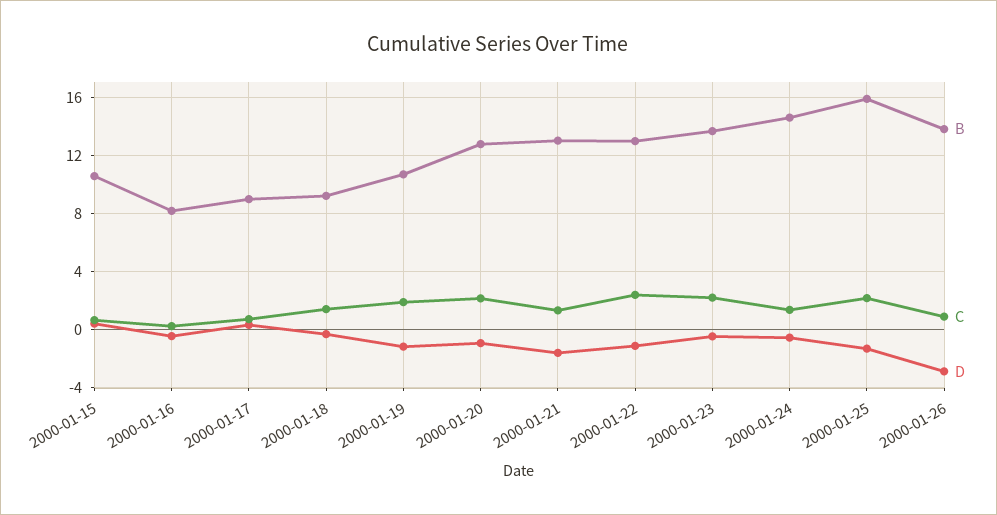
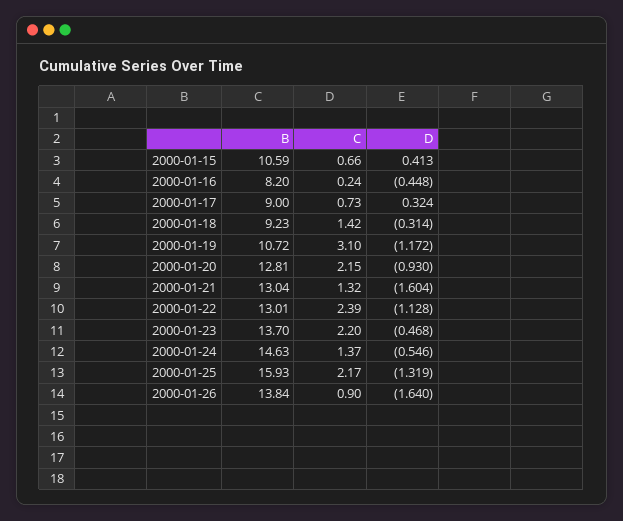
  {
    "B": {
      "2000-01-15": 10.59,
      "2000-01-16": 8.2,
      "2000-01-17": 9,
      "2000-01-18": 9.23,
      "2000-01-19": 10.72,
      "2000-01-20": 12.81,
      "2000-01-21": 13.04,
      "2000-01-22": 13.01,
      "2000-01-23": 13.7,
      "2000-01-24": 14.63,
      "2000-01-25": 15.93,
      "2000-01-26": 13.84
    },
    "C": {
      "2000-01-15": 0.66,
      "2000-01-16": 0.24,
      "2000-01-17": 0.73,
      "2000-01-18": 1.42,
-     "2000-01-19": 2,
+     "2000-01-19": 3.1,
      "2000-01-20": 2.15,
      "2000-01-21": 1.32,
      "2000-01-22": 2.39,
      "2000-01-23": 2.2,
      "2000-01-24": 1.37,
      "2000-01-25": 2.17,
      "2000-01-26": 0.9
    },
    "D": {
      "2000-01-15": 0.413,
      "2000-01-16": -0.448,
      "2000-01-17": 0.324,
      "2000-01-18": -0.314,
      "2000-01-19": -1.172,
      "2000-01-20": -0.93,
      "2000-01-21": -1.604,
      "2000-01-22": -1.128,
      "2000-01-23": -0.468,
      "2000-01-24": -0.546,
      "2000-01-25": -1.319,
-     "2000-01-26": -3
+     "2000-01-26": -1.64
    }
  }

